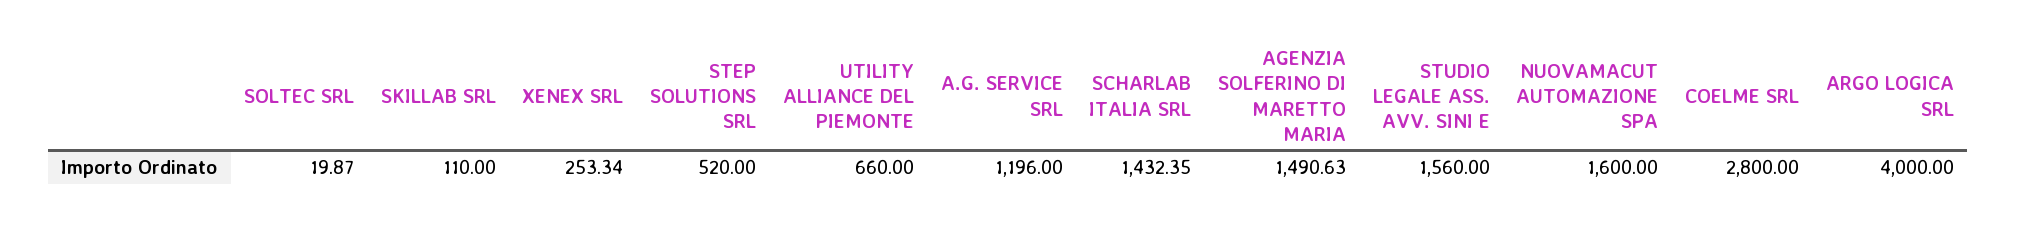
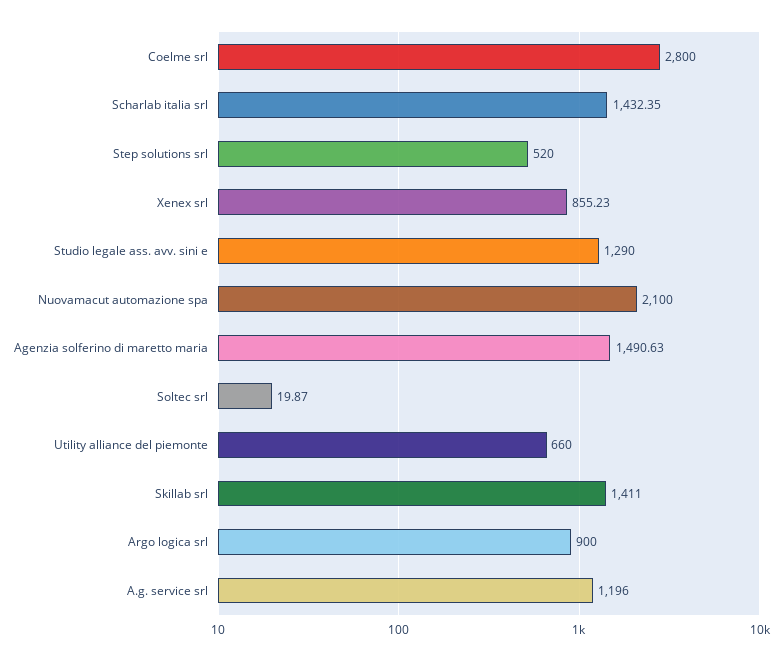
  {
    "SOLTEC SRL": 19.87,
-   "SKILLAB SRL": 110,
+   "SKILLAB SRL": 1411,
-   "XENEX SRL": 253.34,
+   "XENEX SRL": 855.23,
    "STEP SOLUTIONS SRL": 520,
    "UTILITY ALLIANCE DEL PIEMONTE": 660,
    "A.G. SERVICE SRL": 1196,
    "SCHARLAB ITALIA SRL": 1432.35,
    "AGENZIA SOLFERINO DI MARETTO MARIA": 1490.63,
-   "STUDIO LEGALE ASS. AVV. SINI E": 1560,
+   "STUDIO LEGALE ASS. AVV. SINI E": 1290,
-   "NUOVAMACUT AUTOMAZIONE SPA": 1600,
+   "NUOVAMACUT AUTOMAZIONE SPA": 2100,
    "COELME SRL": 2800,
-   "ARGO LOGICA SRL": 4000
+   "ARGO LOGICA SRL": 900
  }

